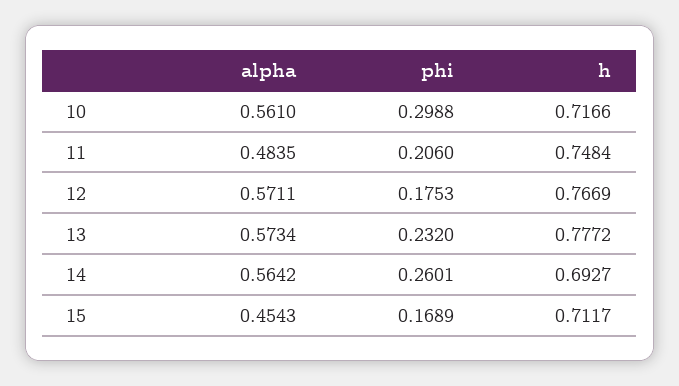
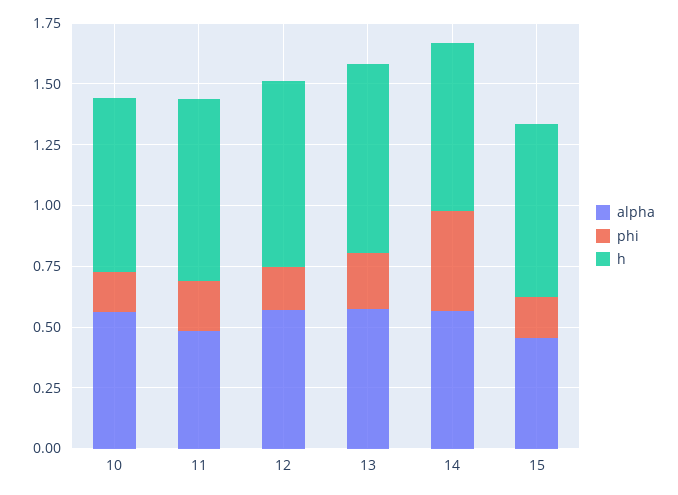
  {
    "alpha": {
      "10": 0.561,
      "11": 0.4835,
      "12": 0.5711,
      "13": 0.5734,
      "14": 0.5642,
      "15": 0.4543
    },
    "phi": {
-     "10": 0.2988,
+     "10": 0.15,
      "11": 0.206,
      "12": 0.1753,
      "13": 0.232,
-     "14": 0.2601,
+     "14": 0.4,
      "15": 0.1689
    },
    "h": {
      "10": 0.7166,
      "11": 0.7484,
      "12": 0.7669,
      "13": 0.7772,
      "14": 0.6927,
      "15": 0.7117
    }
  }

